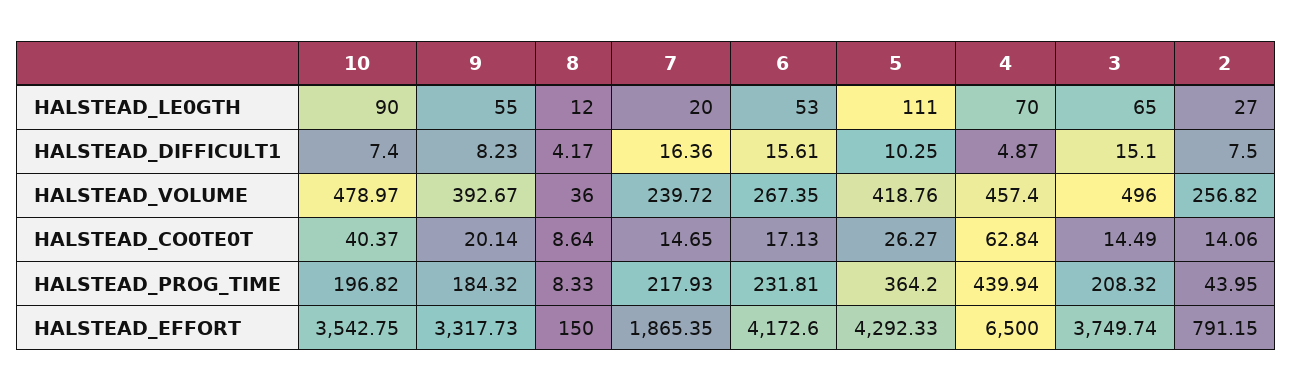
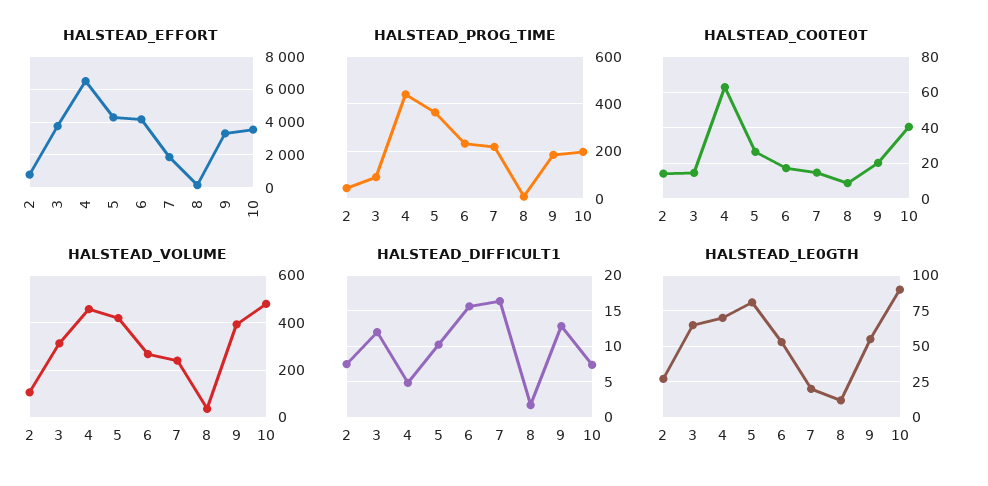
  {
    "HALSTEAD_LE0GTH": {
      "10": 90,
      "9": 55,
      "8": 12,
      "7": 20,
      "6": 53,
-     "5": 111,
+     "5": 80,
      "4": 70,
      "3": 65,
      "2": 27
    },
    "HALSTEAD_DIFFICULT1": {
      "10": 7.4,
-     "9": 8.23,
+     "9": 13,
-     "8": 4.17,
+     "8": 2,
      "7": 16.36,
      "6": 15.61,
      "5": 10.25,
      "4": 4.87,
-     "3": 15.1,
+     "3": 12,
      "2": 7.5
    },
    "HALSTEAD_VOLUME": {
      "10": 478.97,
      "9": 392.67,
      "8": 36,
      "7": 239.72,
      "6": 267.35,
      "5": 418.76,
      "4": 457.4,
-     "3": 496,
+     "3": 300,
-     "2": 256.82
+     "2": 100
    },
    "HALSTEAD_CO0TE0T": {
      "10": 40.37,
      "9": 20.14,
      "8": 8.64,
      "7": 14.65,
      "6": 17.13,
      "5": 26.27,
      "4": 62.84,
      "3": 14.49,
      "2": 14.06
    },
    "HALSTEAD_PROG_TIME": {
      "10": 196.82,
      "9": 184.32,
      "8": 8.33,
      "7": 217.93,
      "6": 231.81,
      "5": 364.2,
      "4": 439.94,
-     "3": 208.32,
+     "3": 100,
      "2": 43.95
    },
    "HALSTEAD_EFFORT": {
      "10": 3542.75,
      "9": 3317.73,
      "8": 150,
      "7": 1865.35,
      "6": 4172.6,
      "5": 4292.33,
      "4": 6500,
      "3": 3749.74,
      "2": 791.15
    }
  }

